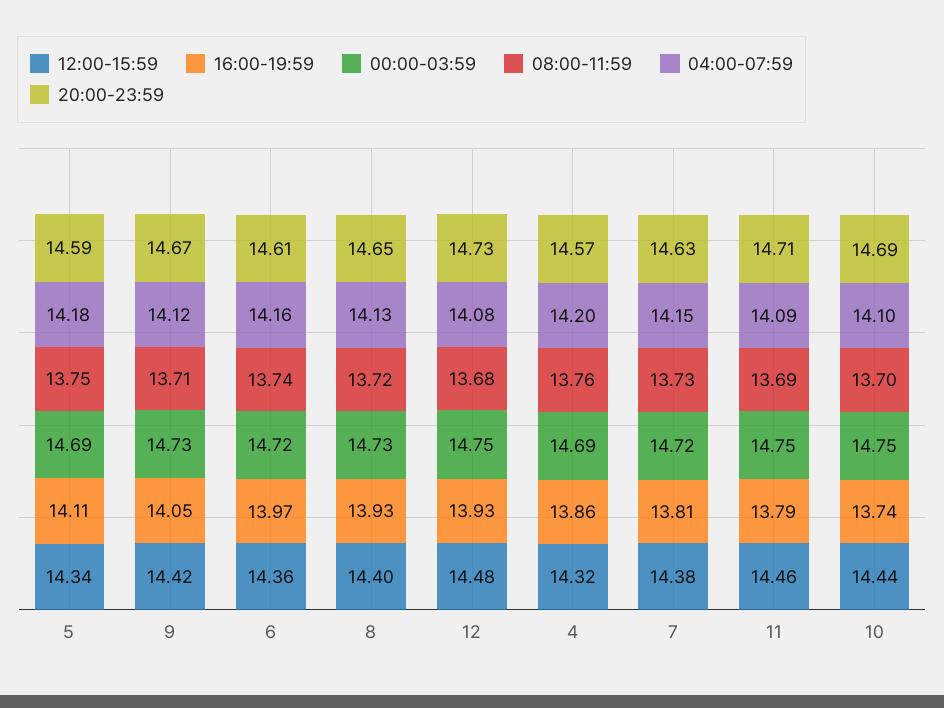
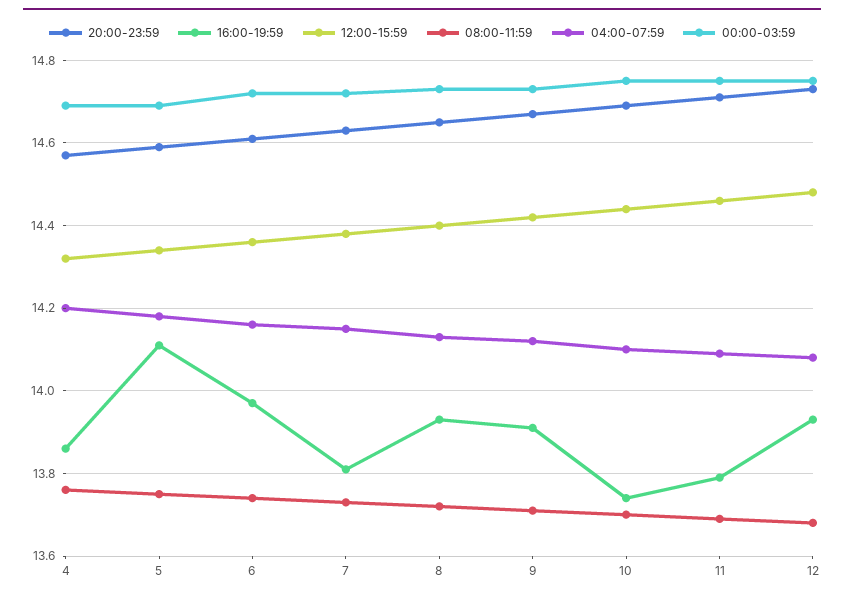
  {
    "12:00-15:59": {
      "5": 14.34,
      "9": 14.42,
      "6": 14.36,
      "8": 14.4,
      "12": 14.48,
      "4": 14.32,
      "7": 14.38,
      "11": 14.46,
      "10": 14.44
    },
    "16:00-19:59": {
      "5": 14.11,
-     "9": 14.05,
+     "9": 13.9,
      "6": 13.97,
      "8": 13.93,
      "12": 13.93,
      "4": 13.86,
      "7": 13.81,
      "11": 13.79,
      "10": 13.74
    },
    "00:00-03:59": {
      "5": 14.69,
      "9": 14.73,
      "6": 14.72,
      "8": 14.73,
      "12": 14.75,
      "4": 14.69,
      "7": 14.72,
      "11": 14.75,
      "10": 14.75
    },
    "08:00-11:59": {
      "5": 13.75,
      "9": 13.71,
      "6": 13.74,
      "8": 13.72,
      "12": 13.68,
      "4": 13.76,
      "7": 13.73,
      "11": 13.69,
      "10": 13.7
    },
    "04:00-07:59": {
      "5": 14.18,
      "9": 14.12,
      "6": 14.16,
      "8": 14.13,
      "12": 14.08,
      "4": 14.2,
      "7": 14.15,
      "11": 14.09,
      "10": 14.1
    },
    "20:00-23:59": {
      "5": 14.59,
      "9": 14.67,
      "6": 14.61,
      "8": 14.65,
      "12": 14.73,
      "4": 14.57,
      "7": 14.63,
      "11": 14.71,
      "10": 14.69
    }
  }

